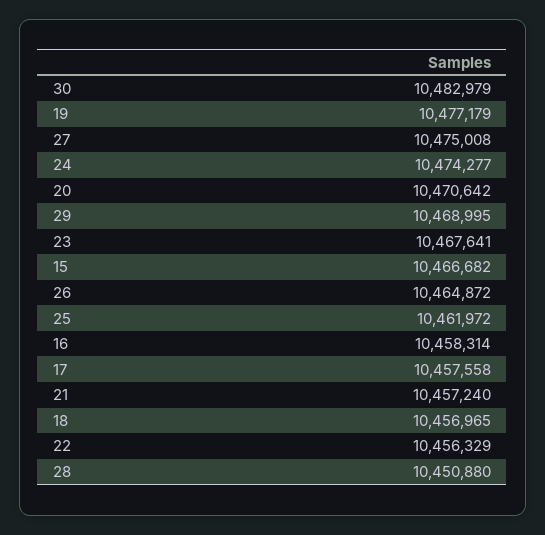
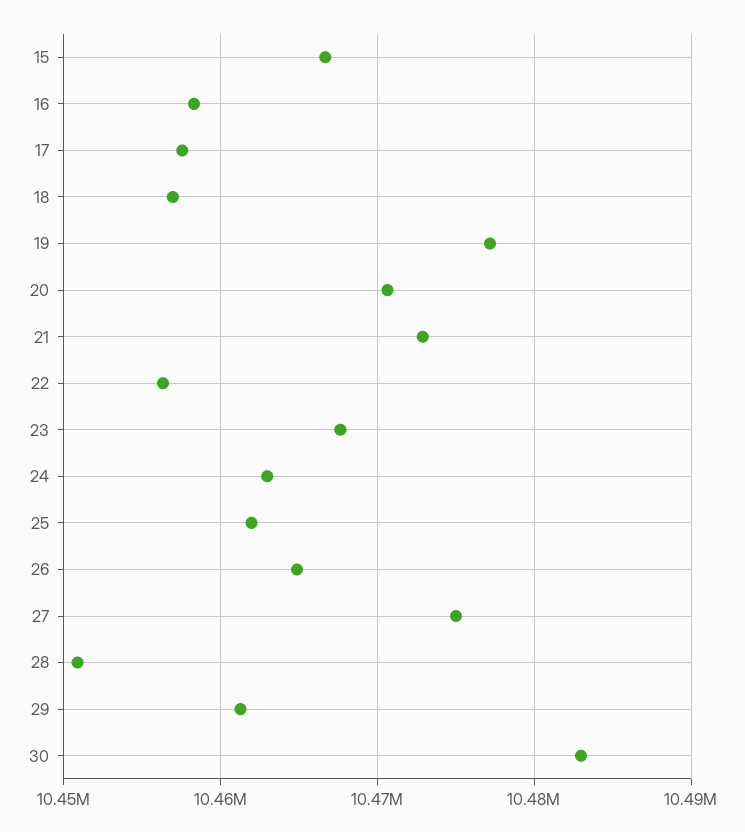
  {
    "30": 10482979,
    "19": 10477179,
    "27": 10475008,
-   "24": 10474277,
+   "24": 10463000,
    "20": 10470642,
-   "29": 10468995,
+   "29": 10461000,
    "23": 10467641,
    "15": 10466682,
    "26": 10464872,
    "25": 10461972,
    "16": 10458314,
    "17": 10457558,
-   "21": 10457240,
+   "21": 10473000,
    "18": 10456965,
    "22": 10456329,
    "28": 10450880
  }

